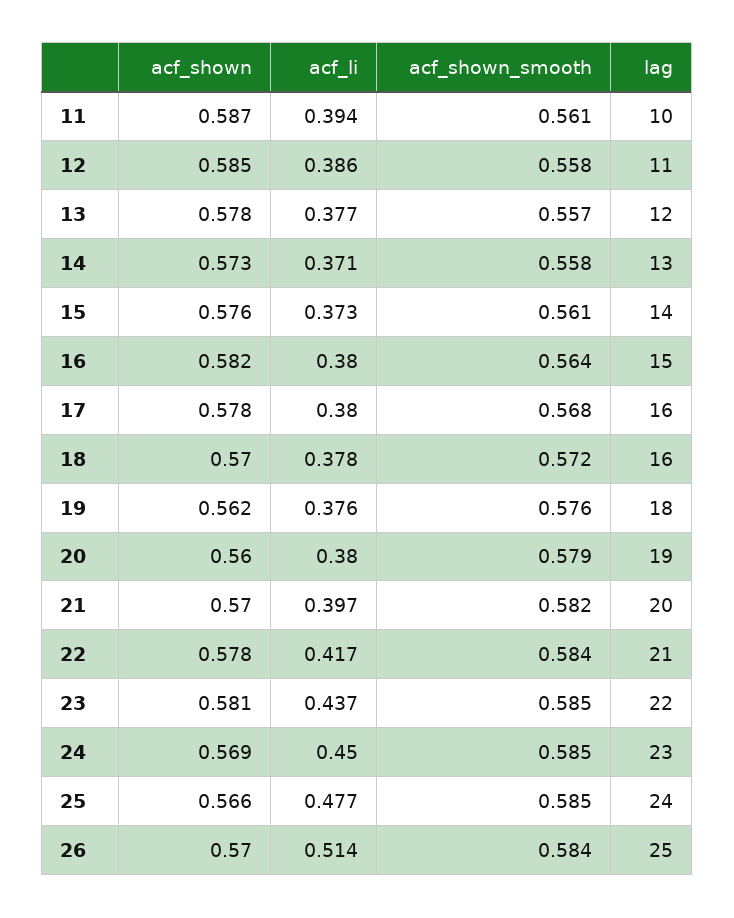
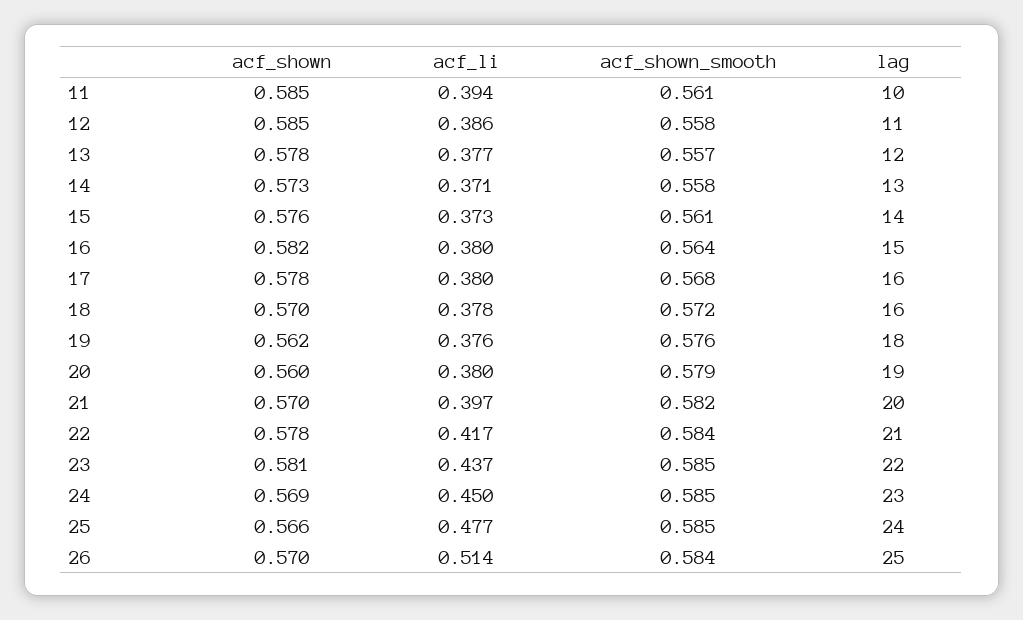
  {
    "acf_shown": {
-     "11": 0.587,
+     "11": 0.585,
      "12": 0.585,
      "13": 0.578,
      "14": 0.573,
      "15": 0.576,
      "16": 0.582,
      "17": 0.578,
      "18": 0.57,
      "19": 0.562,
      "20": 0.56,
      "21": 0.57,
      "22": 0.578,
      "23": 0.581,
      "24": 0.569,
      "25": 0.566,
      "26": 0.57
    },
    "acf_li": {
      "11": 0.394,
      "12": 0.386,
      "13": 0.377,
      "14": 0.371,
      "15": 0.373,
      "16": 0.38,
      "17": 0.38,
      "18": 0.378,
      "19": 0.376,
      "20": 0.38,
      "21": 0.397,
      "22": 0.417,
      "23": 0.437,
      "24": 0.45,
      "25": 0.477,
      "26": 0.514
    },
    "acf_shown_smooth": {
      "11": 0.561,
      "12": 0.558,
      "13": 0.557,
      "14": 0.558,
      "15": 0.561,
      "16": 0.564,
      "17": 0.568,
      "18": 0.572,
      "19": 0.576,
      "20": 0.579,
      "21": 0.582,
      "22": 0.584,
      "23": 0.585,
      "24": 0.585,
      "25": 0.585,
      "26": 0.584
    },
    "lag": {
      "11": 10,
      "12": 11,
      "13": 12,
      "14": 13,
      "15": 14,
      "16": 15,
      "17": 16,
      "18": 16,
      "19": 18,
      "20": 19,
      "21": 20,
      "22": 21,
      "23": 22,
      "24": 23,
      "25": 24,
      "26": 25
    }
  }

